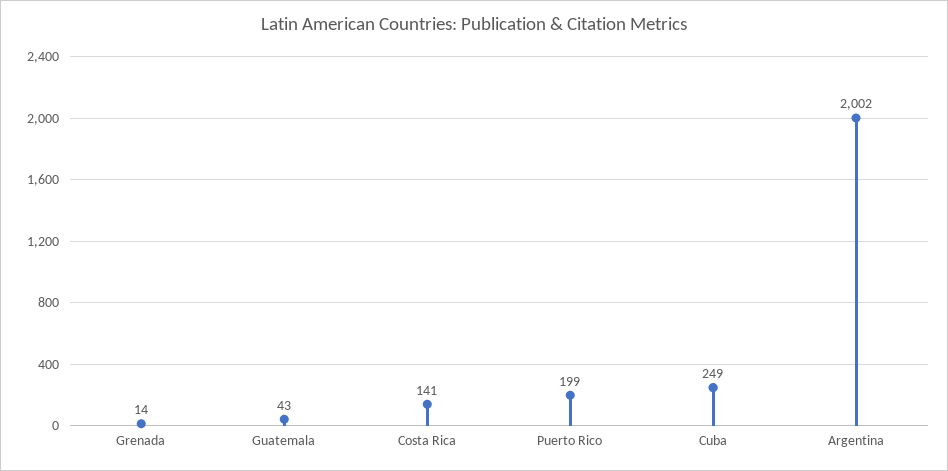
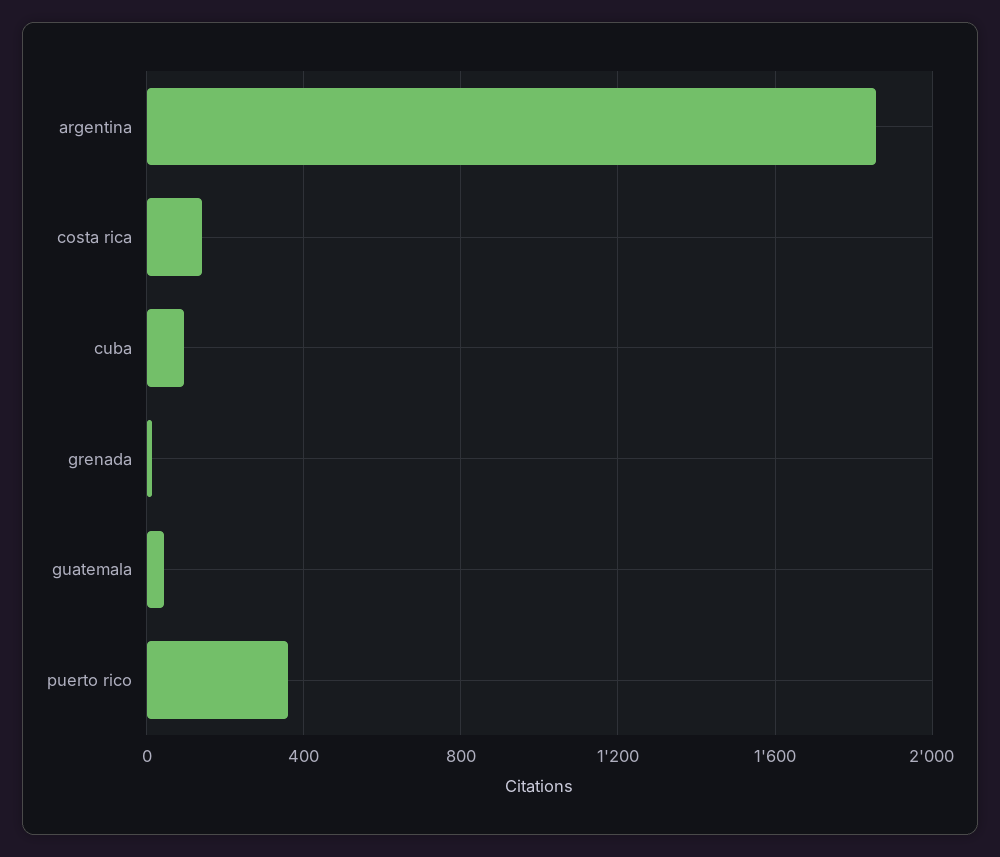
  {
    "Grenada": 14,
    "Guatemala": 43,
    "Costa Rica": 141,
-   "Puerto Rico": 199,
+   "Puerto Rico": 350,
-   "Cuba": 249,
+   "Cuba": 100,
-   "Argentina": 2002
+   "Argentina": 1850
  }

